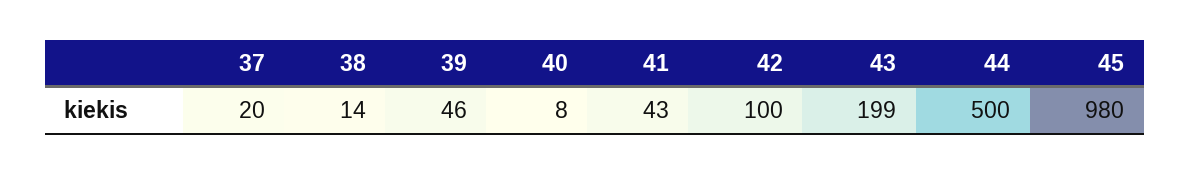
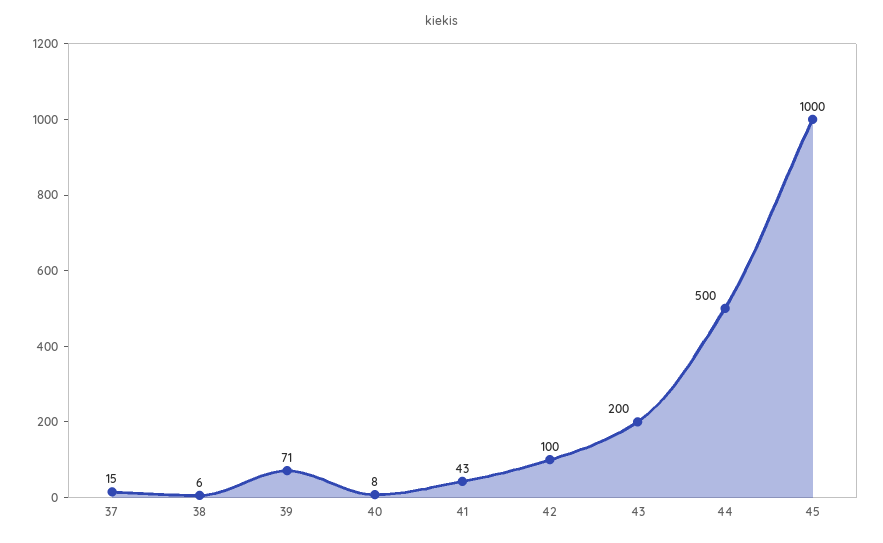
  {
-   "37": 20,
+   "37": 15,
-   "38": 14,
+   "38": 6,
-   "39": 46,
+   "39": 71,
    "40": 8,
    "41": 43,
    "42": 100,
-   "43": 199,
+   "43": 200,
    "44": 500,
-   "45": 980
+   "45": 1000
  }

